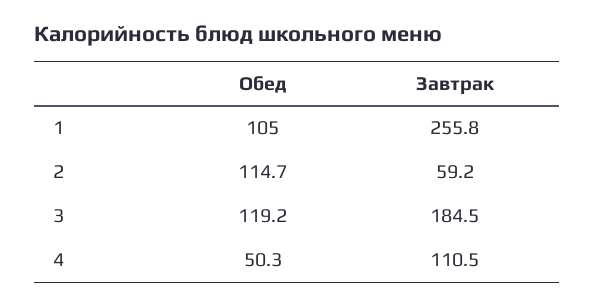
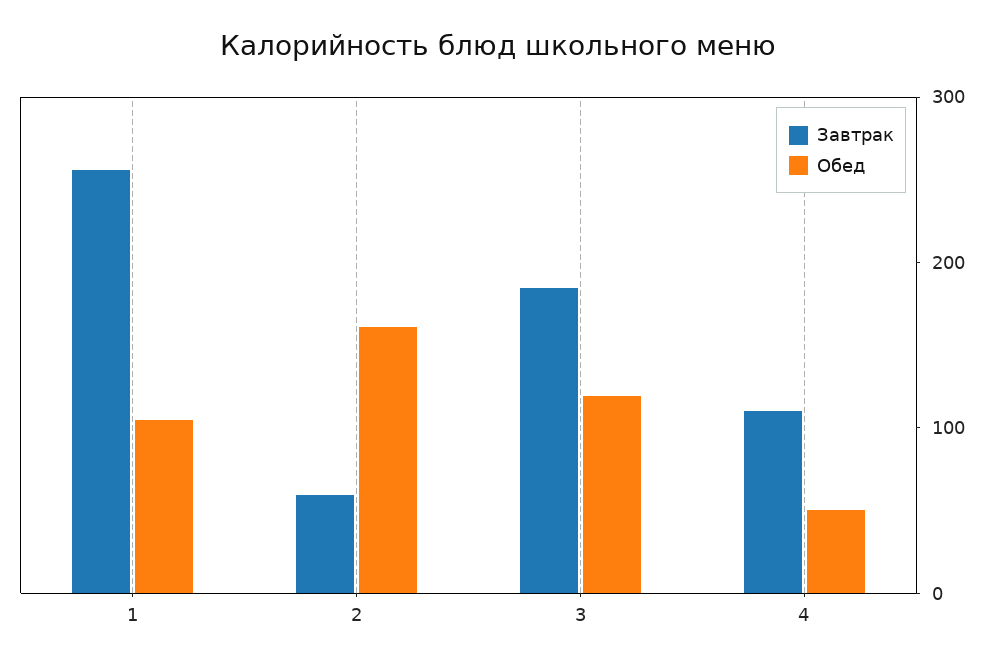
  {
    "Обед": {
      "1": 105,
-     "2": 114.7,
+     "2": 160,
      "3": 119.2,
      "4": 50.3
    },
    "Завтрак": {
      "1": 255.8,
      "2": 59.2,
      "3": 184.5,
      "4": 110.5
    }
  }

